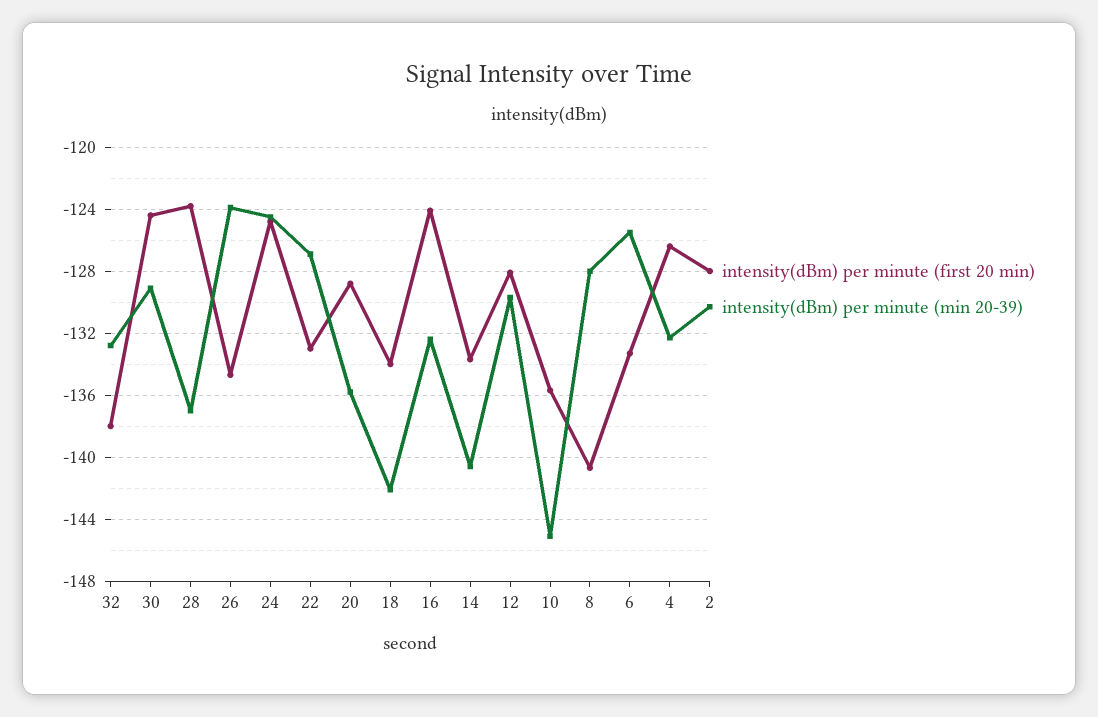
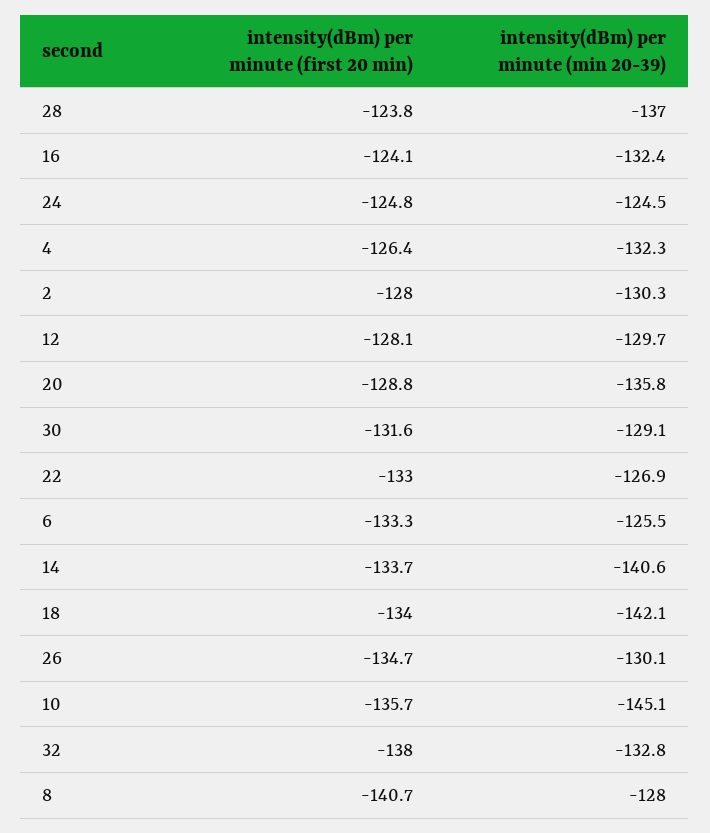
  {
    "intensity(dBm) per minute (first 20 min)": {
      "32": -138,
-     "30": -124.5,
+     "30": -131.6,
      "28": -123.8,
      "26": -134.7,
      "24": -124.8,
      "22": -133,
      "20": -128.8,
      "18": -134,
      "16": -124.1,
      "14": -133.7,
      "12": -128.1,
      "10": -135.7,
      "8": -140.7,
      "6": -133.3,
      "4": -126.4,
      "2": -128
    },
    "intensity(dBm) per minute (min 20-39)": {
      "32": -132.8,
      "30": -129.1,
      "28": -137,
-     "26": -124,
+     "26": -130.1,
      "24": -124.5,
      "22": -126.9,
      "20": -135.8,
      "18": -142.1,
      "16": -132.4,
      "14": -140.6,
      "12": -129.7,
      "10": -145.1,
      "8": -128,
      "6": -125.5,
      "4": -132.3,
      "2": -130.3
    }
  }

